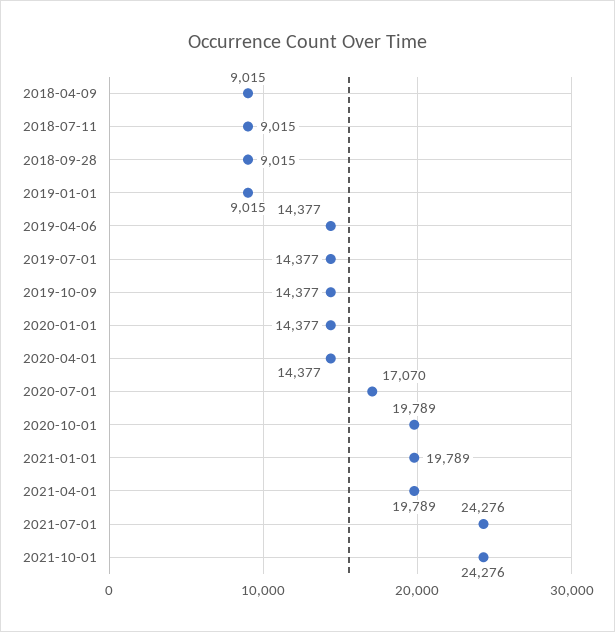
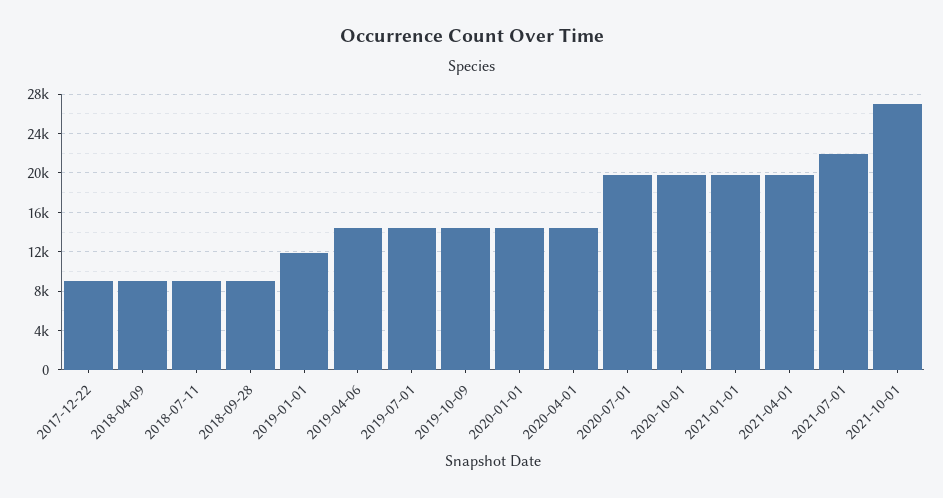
  {
    "2018-04-09": 9015,
    "2018-07-11": 9015,
    "2018-09-28": 9015,
-   "2019-01-01": 9015,
+   "2019-01-01": 12000,
    "2019-04-06": 14377,
    "2019-07-01": 14377,
    "2019-10-09": 14377,
    "2020-01-01": 14377,
    "2020-04-01": 14377,
-   "2020-07-01": 17070,
+   "2020-07-01": 20000,
    "2020-10-01": 19789,
    "2021-01-01": 19789,
    "2021-04-01": 19789,
-   "2021-07-01": 24276,
+   "2021-07-01": 22000,
-   "2021-10-01": 24276
+   "2021-10-01": 27000,
+   "2017-12-22": 9000
  }

